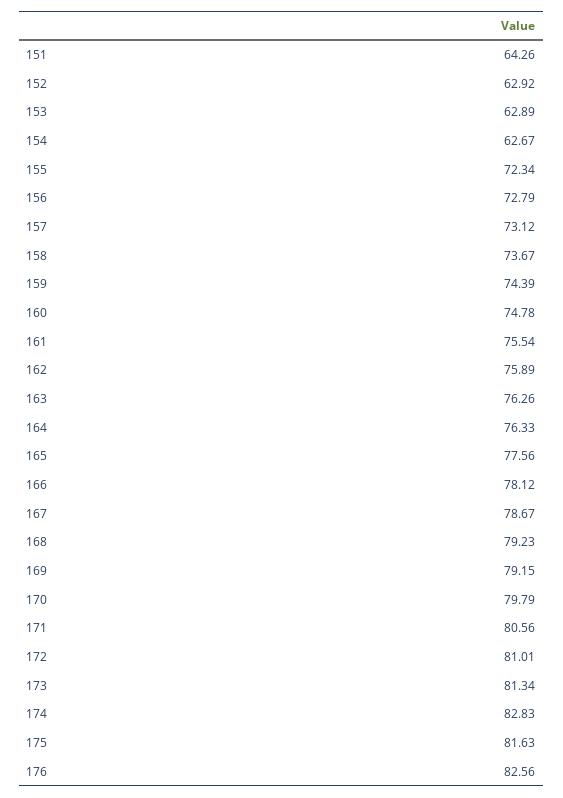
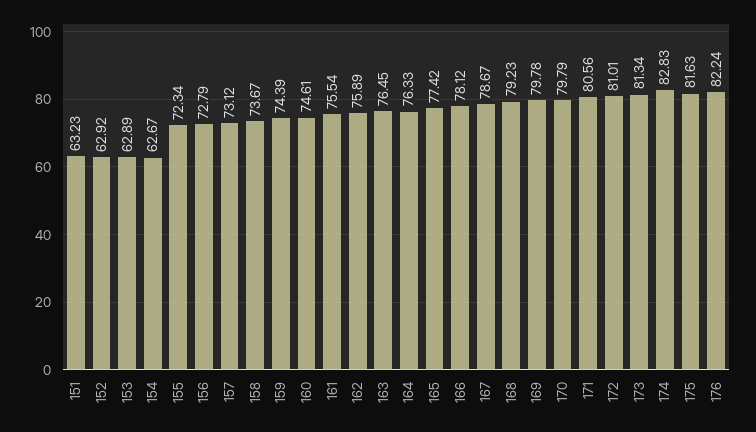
  {
-   "151": 64.26,
+   "151": 63.23,
    "152": 62.92,
    "153": 62.89,
    "154": 62.67,
    "155": 72.34,
    "156": 72.79,
    "157": 73.12,
    "158": 73.67,
    "159": 74.39,
-   "160": 74.78,
+   "160": 74.61,
    "161": 75.54,
    "162": 75.89,
-   "163": 76.26,
+   "163": 76.45,
    "164": 76.33,
-   "165": 77.56,
+   "165": 77.42,
    "166": 78.12,
    "167": 78.67,
    "168": 79.23,
-   "169": 79.15,
+   "169": 79.78,
    "170": 79.79,
    "171": 80.56,
    "172": 81.01,
    "173": 81.34,
    "174": 82.83,
    "175": 81.63,
-   "176": 82.56
+   "176": 82.24
  }

